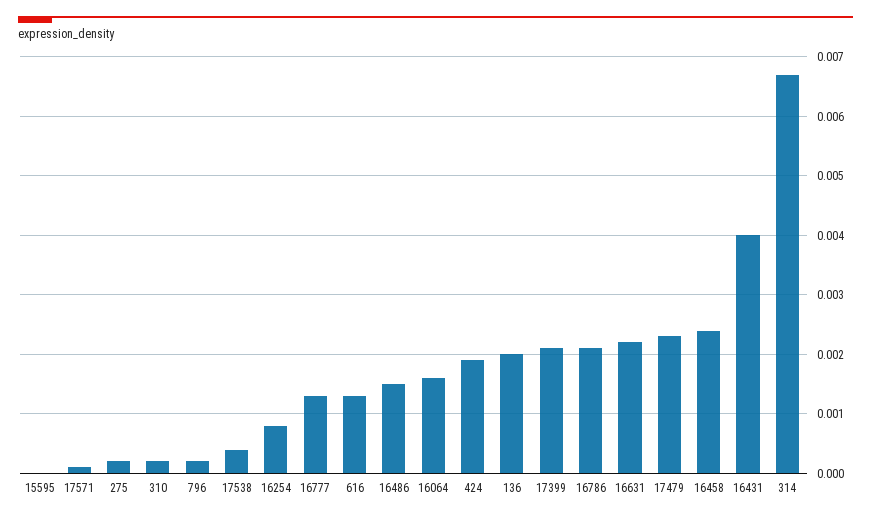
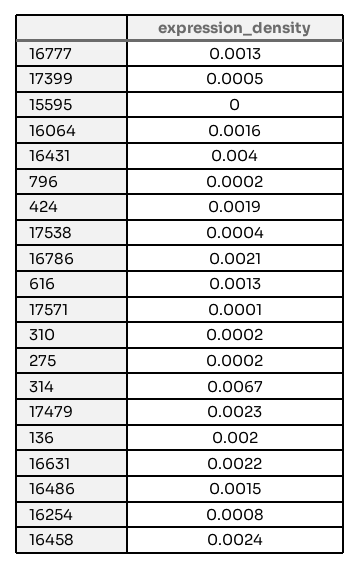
  {
    "15595": 0,
    "17571": 0.0001,
    "275": 0.0002,
    "310": 0.0002,
    "796": 0.0002,
    "17538": 0.0004,
    "16254": 0.0008,
    "16777": 0.0013,
    "616": 0.0013,
    "16486": 0.0015,
    "16064": 0.0016,
    "424": 0.0019,
    "136": 0.002,
-   "17399": 0.002,
+   "17399": 0.0005,
    "16786": 0.0021,
    "16631": 0.0022,
    "17479": 0.0023,
    "16458": 0.0024,
    "16431": 0.004,
    "314": 0.0067
  }

